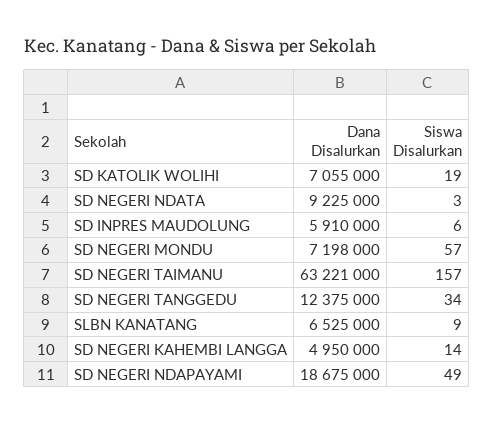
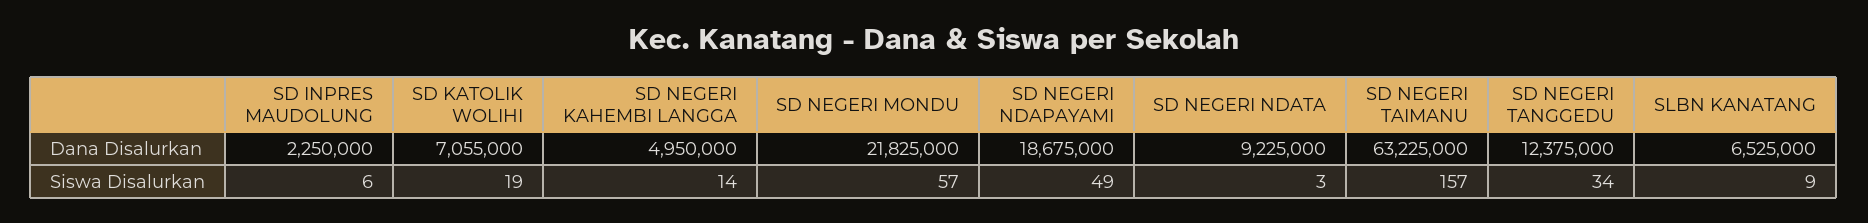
  {
    "Dana Disalurkan": {
      "SD KATOLIK WOLIHI": 7055000,
      "SD NEGERI NDATA": 9225000,
-     "SD INPRES MAUDOLUNG": 5910000,
+     "SD INPRES MAUDOLUNG": 2250000,
-     "SD NEGERI MONDU": 7198000,
+     "SD NEGERI MONDU": 21825000,
-     "SD NEGERI TAIMANU": 63221000,
+     "SD NEGERI TAIMANU": 63225000,
      "SD NEGERI TANGGEDU": 12375000,
      "SLBN KANATANG": 6525000,
      "SD NEGERI KAHEMBI LANGGA": 4950000,
      "SD NEGERI NDAPAYAMI": 18675000
    },
    "Siswa Disalurkan": {
      "SD KATOLIK WOLIHI": 19,
      "SD NEGERI NDATA": 3,
      "SD INPRES MAUDOLUNG": 6,
      "SD NEGERI MONDU": 57,
      "SD NEGERI TAIMANU": 157,
      "SD NEGERI TANGGEDU": 34,
      "SLBN KANATANG": 9,
      "SD NEGERI KAHEMBI LANGGA": 14,
      "SD NEGERI NDAPAYAMI": 49
    }
  }

